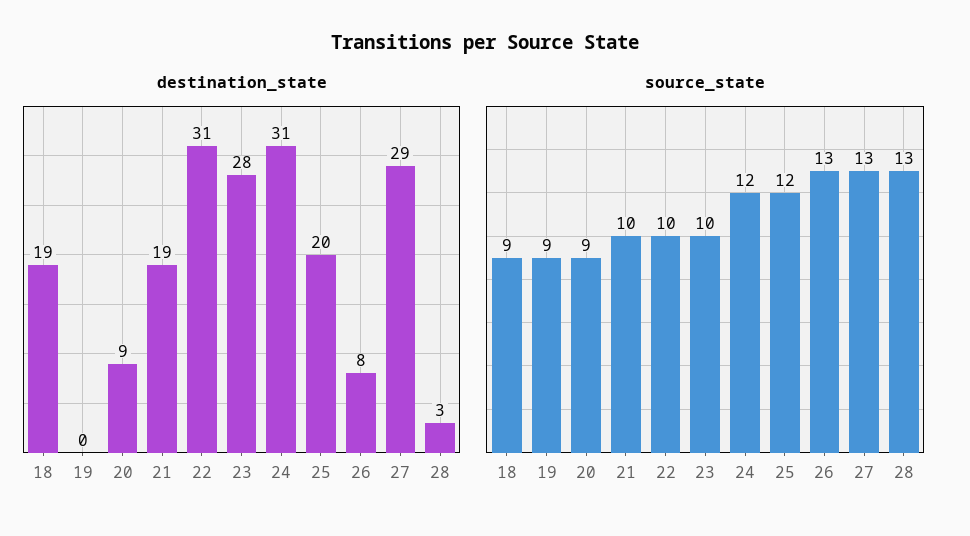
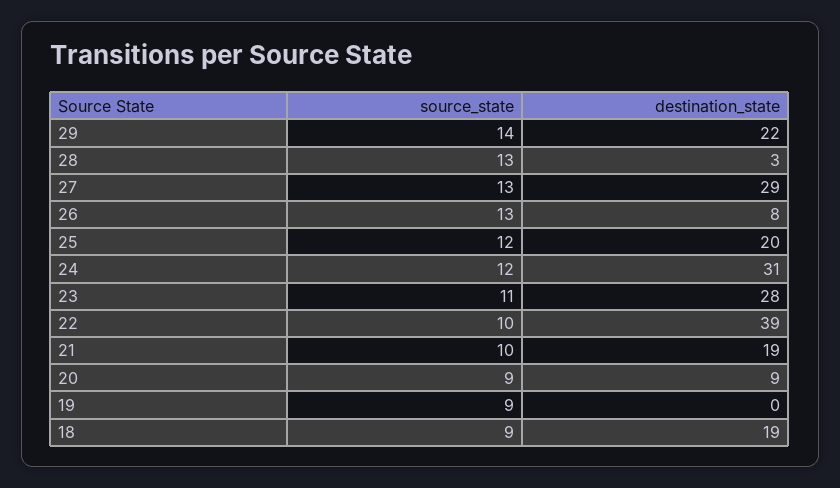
  {
    "destination_state": {
      "18": 19,
      "19": 0,
      "20": 9,
      "21": 19,
-     "22": 31,
+     "22": 39,
      "23": 28,
      "24": 31,
      "25": 20,
      "26": 8,
      "27": 29,
-     "28": 3
+     "28": 3,
+     "29": 22
    },
    "source_state": {
      "18": 9,
      "19": 9,
      "20": 9,
      "21": 10,
      "22": 10,
-     "23": 10,
+     "23": 11,
      "24": 12,
      "25": 12,
      "26": 13,
      "27": 13,
-     "28": 13
+     "28": 13,
+     "29": 14
    }
  }

